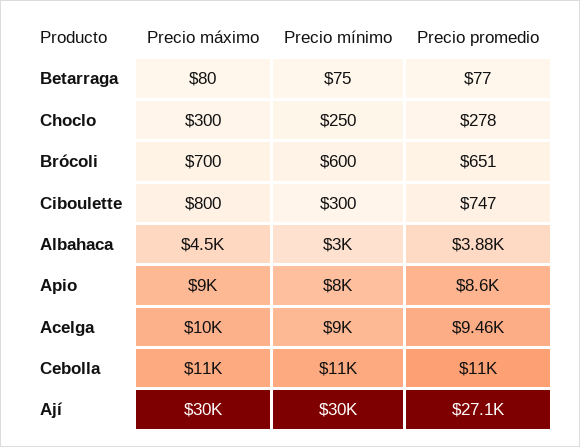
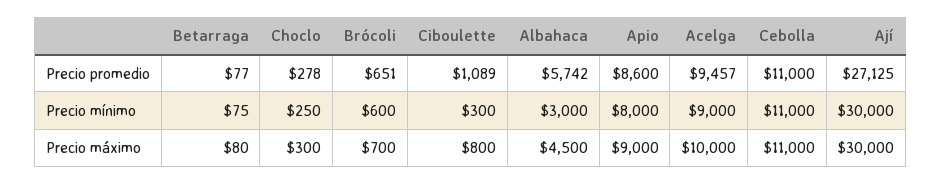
  {
    "Precio máximo": {
      "Betarraga": 80,
      "Choclo": 300,
      "Brócoli": 700,
      "Ciboulette": 800,
      "Albahaca": 4500,
      "Apio": 9000,
      "Acelga": 10000,
      "Cebolla": 11000,
      "Ají": 30000
    },
    "Precio mínimo": {
      "Betarraga": 75,
      "Choclo": 250,
      "Brócoli": 600,
      "Ciboulette": 300,
      "Albahaca": 3000,
      "Apio": 8000,
      "Acelga": 9000,
      "Cebolla": 11000,
      "Ají": 30000
    },
    "Precio promedio": {
      "Betarraga": 77,
      "Choclo": 278,
      "Brócoli": 651,
-     "Ciboulette": 747,
+     "Ciboulette": 1089,
-     "Albahaca": 3880,
+     "Albahaca": 5742,
      "Apio": 8600,
      "Acelga": 9457,
      "Cebolla": 11000,
      "Ají": 27125
    }
  }

